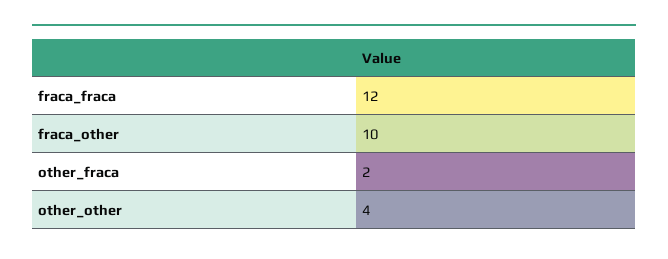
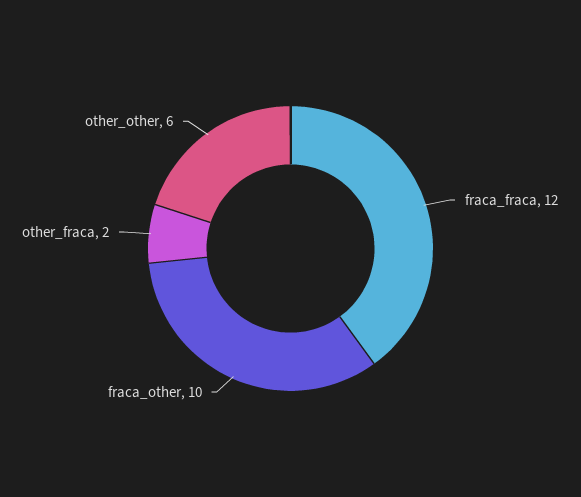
  {
    "fraca_fraca": 12,
    "fraca_other": 10,
    "other_fraca": 2,
-   "other_other": 4
+   "other_other": 6
  }

